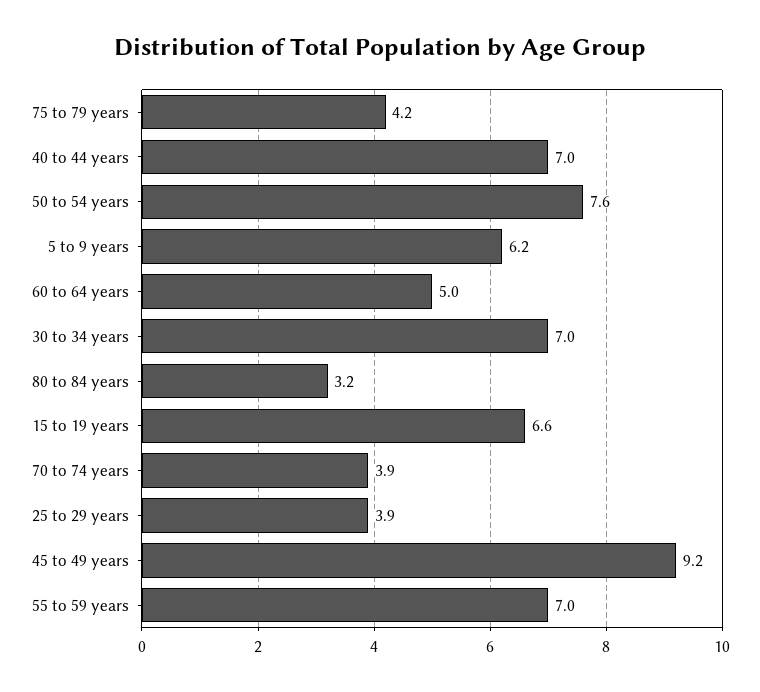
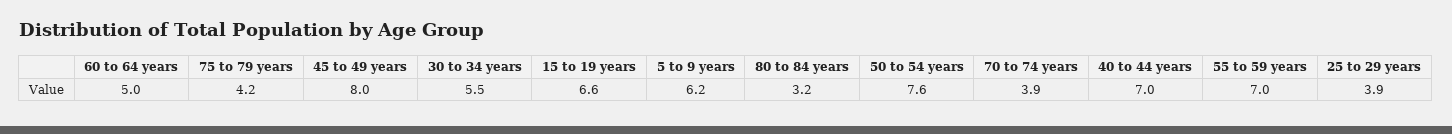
  {
    "75 to 79 years": 4.2,
    "40 to 44 years": 7,
    "50 to 54 years": 7.6,
    "5 to 9 years": 6.2,
    "60 to 64 years": 5,
-   "30 to 34 years": 7,
+   "30 to 34 years": 5.5,
    "80 to 84 years": 3.2,
    "15 to 19 years": 6.6,
    "70 to 74 years": 3.9,
    "25 to 29 years": 3.9,
-   "45 to 49 years": 9.2,
+   "45 to 49 years": 8,
    "55 to 59 years": 7
  }

